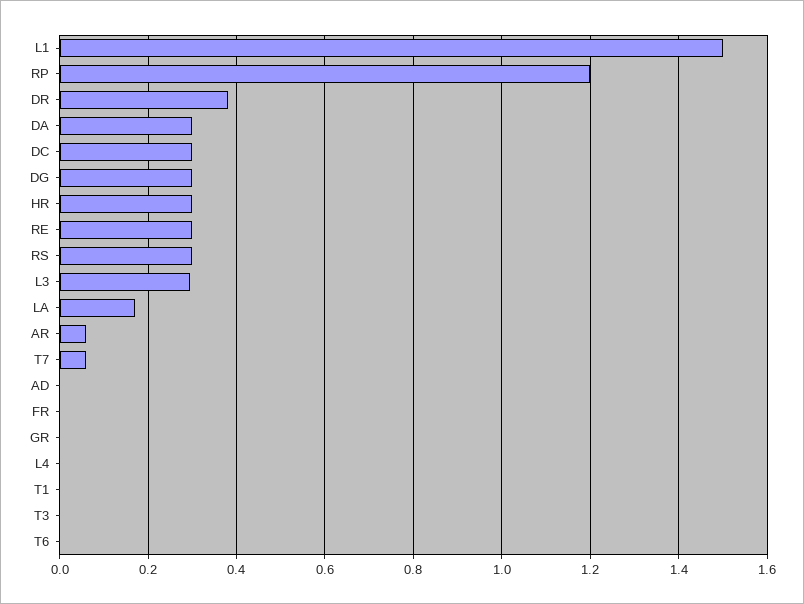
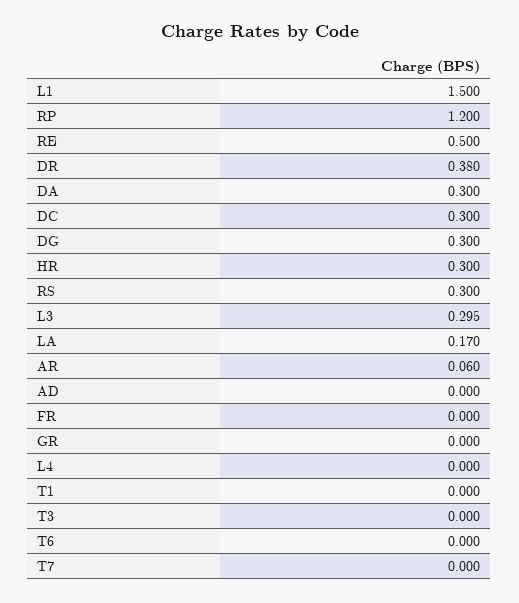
  {
    "L1": 1.5,
    "RP": 1.2,
    "DR": 0.38,
    "DA": 0.3,
    "DC": 0.3,
    "DG": 0.3,
    "HR": 0.3,
-   "RE": 0.3,
+   "RE": 0.5,
    "RS": 0.3,
    "L3": 0.295,
    "LA": 0.17,
    "AR": 0.06,
-   "T7": 0.06,
+   "T7": 0,
    "AD": 0,
    "FR": 0,
    "GR": 0,
    "L4": 0,
    "T1": 0,
    "T3": 0,
    "T6": 0
  }

